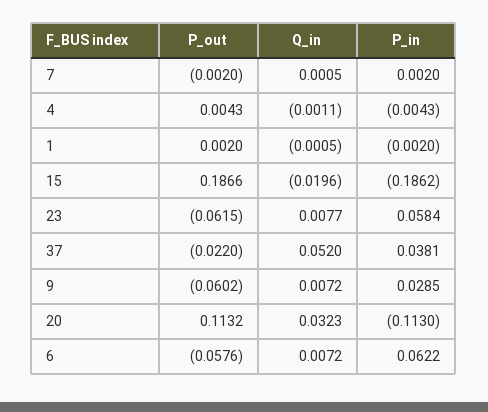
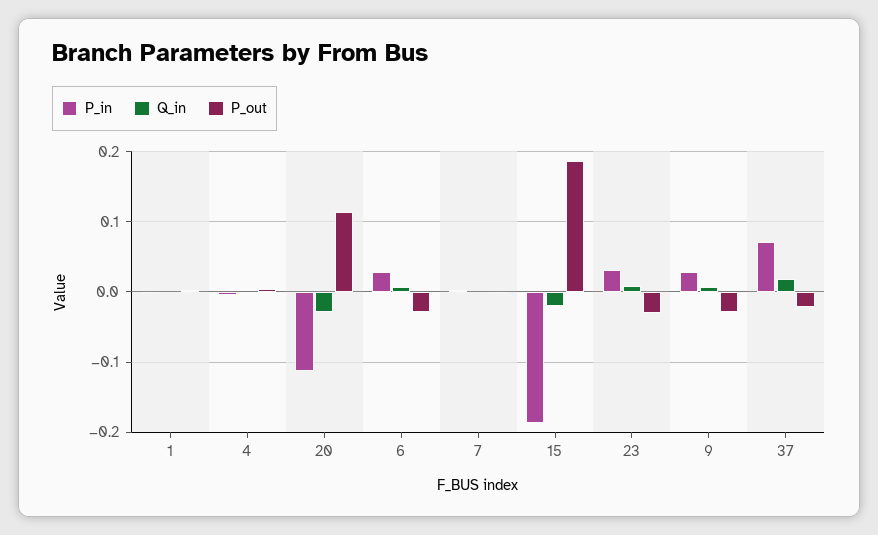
  {
    "P_out": {
      "7": -0.002,
      "4": 0.0043,
      "1": 0.002,
      "15": 0.1866,
-     "23": -0.0615,
+     "23": -0.03,
      "37": -0.022,
-     "9": -0.0602,
+     "9": -0.03,
      "20": 0.1132,
-     "6": -0.0576
+     "6": -0.03
    },
    "Q_in": {
      "7": 0.0005,
      "4": -0.0011,
      "1": -0.0005,
      "15": -0.0196,
      "23": 0.0077,
-     "37": 0.052,
+     "37": 0.02,
      "9": 0.0072,
-     "20": 0.0323,
+     "20": -0.03,
      "6": 0.0072
    },
    "P_in": {
      "7": 0.002,
      "4": -0.0043,
      "1": -0.002,
      "15": -0.1862,
-     "23": 0.0584,
+     "23": 0.03,
-     "37": 0.0381,
+     "37": 0.07,
      "9": 0.0285,
      "20": -0.113,
-     "6": 0.0622
+     "6": 0.03
    }
  }

